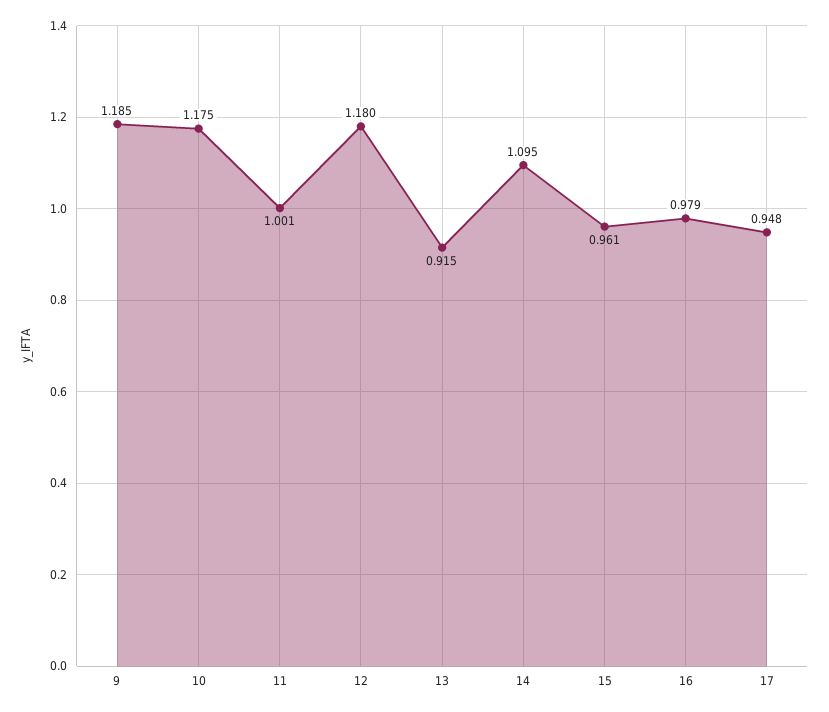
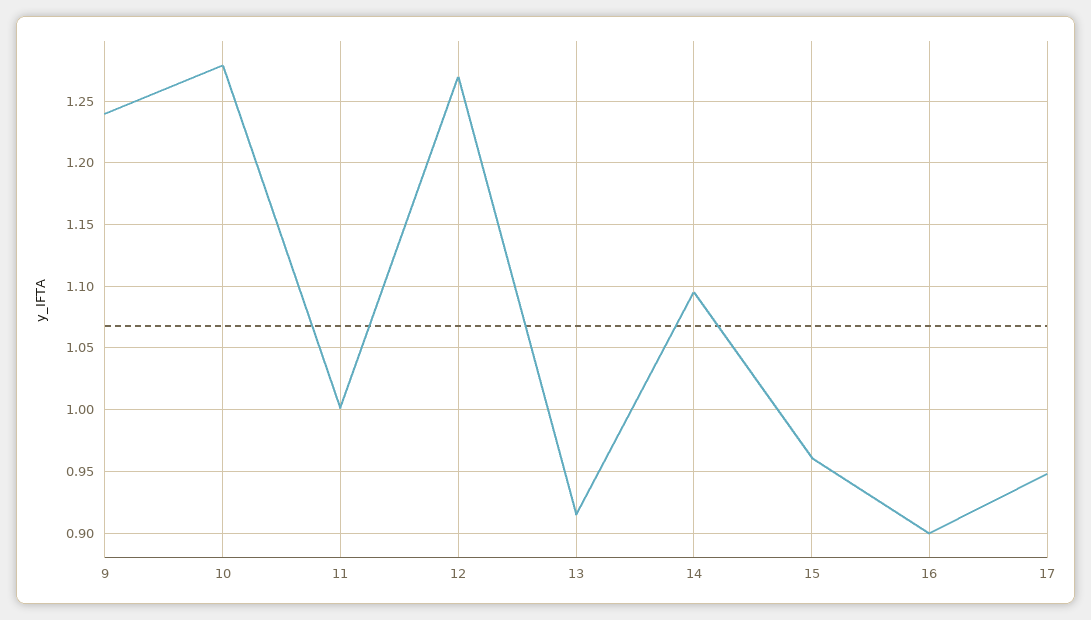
  {
-   "9": 1.185,
+   "9": 1.24,
-   "10": 1.175,
+   "10": 1.28,
    "11": 1.001,
-   "12": 1.18,
+   "12": 1.27,
    "13": 0.915,
    "14": 1.095,
    "15": 0.961,
-   "16": 0.979,
+   "16": 0.9,
    "17": 0.948
  }

